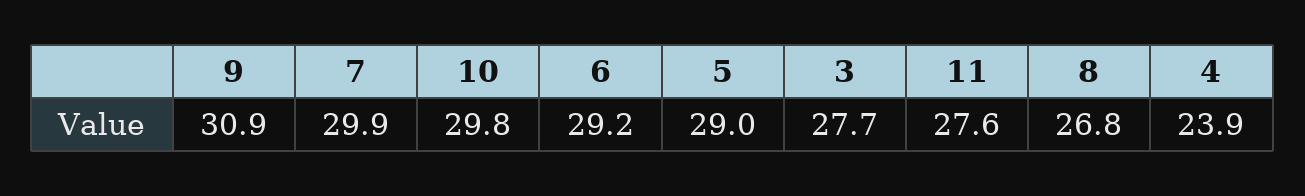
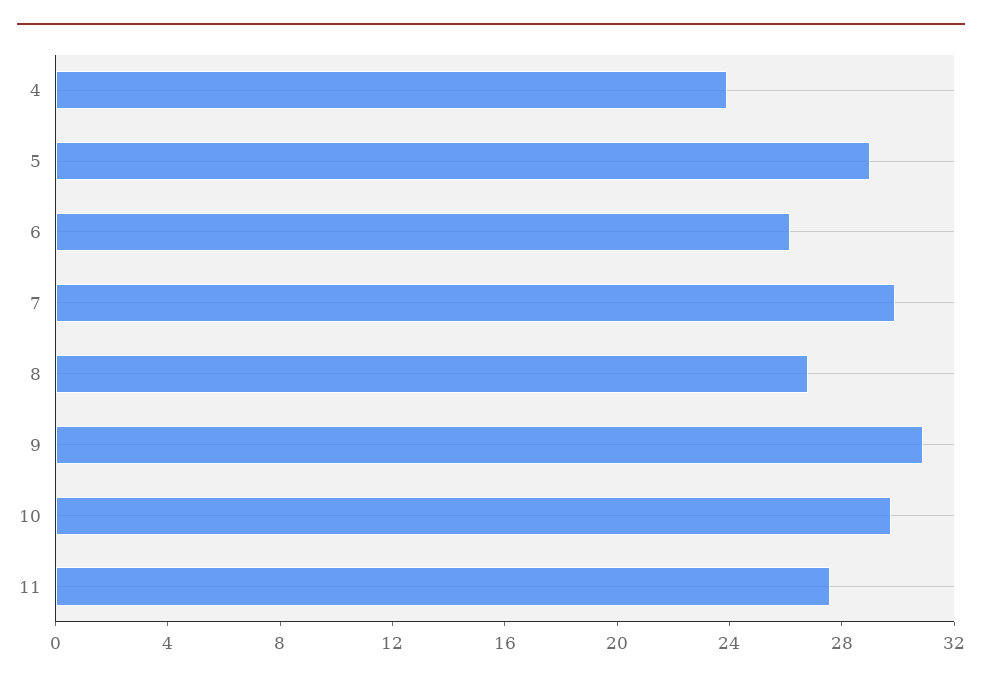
  {
    "9": 30.9,
    "7": 29.9,
    "10": 29.8,
-   "6": 29.2,
+   "6": 26,
    "5": 29,
-   "3": 27.7,
    "11": 27.6,
    "8": 26.8,
    "4": 23.9
  }

